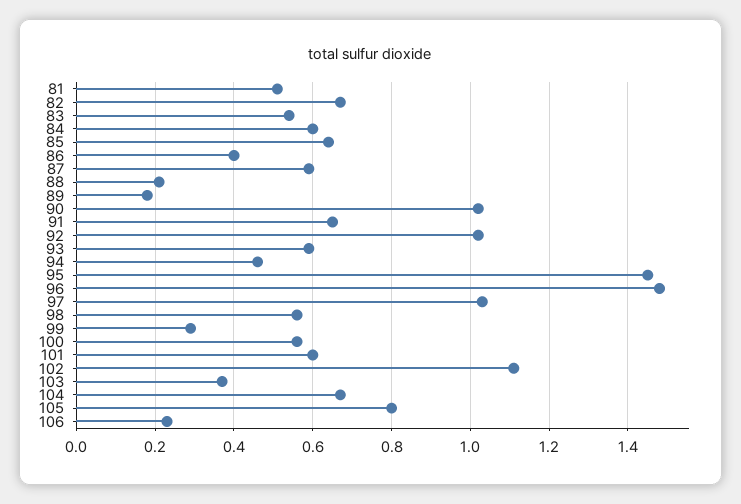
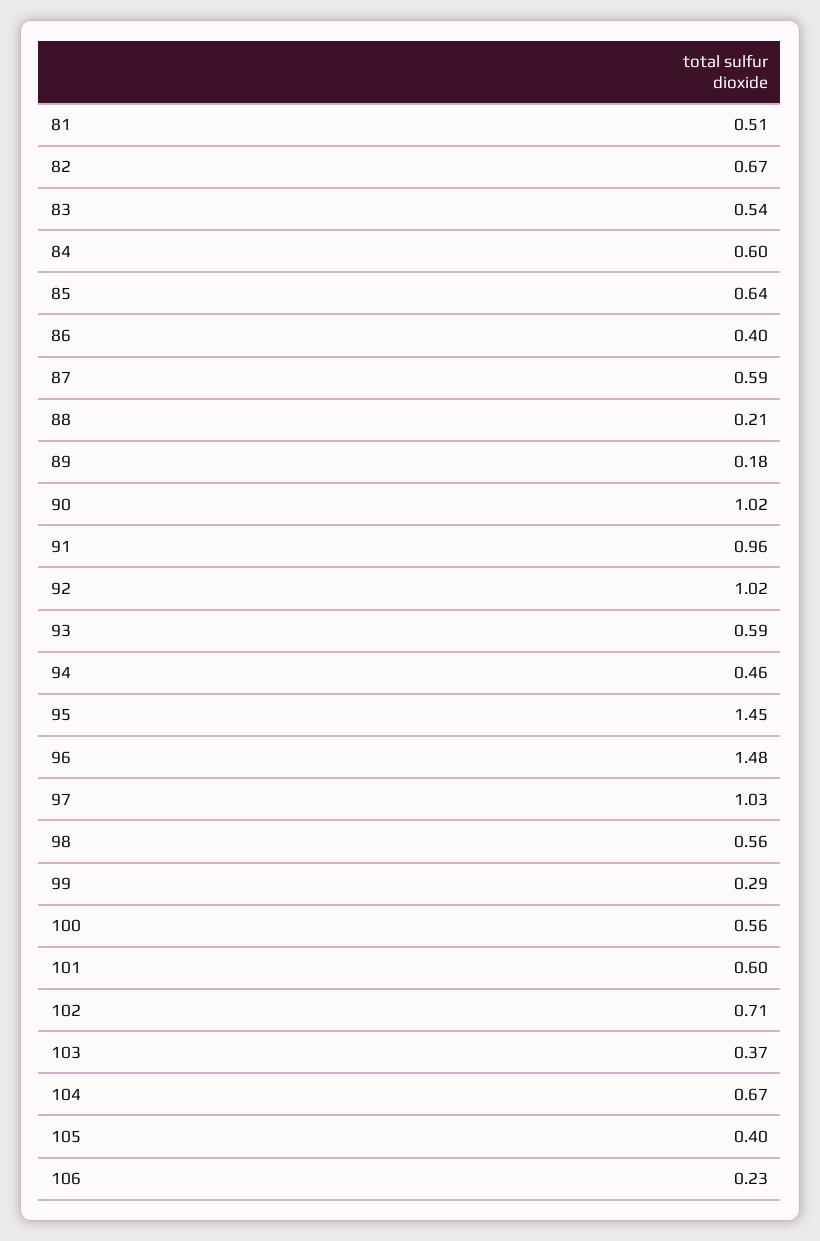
  {
    "81": 0.51,
    "82": 0.67,
    "83": 0.54,
    "84": 0.6,
    "85": 0.64,
    "86": 0.4,
    "87": 0.59,
    "88": 0.21,
    "89": 0.18,
    "90": 1.02,
-   "91": 0.65,
+   "91": 0.96,
    "92": 1.02,
    "93": 0.59,
    "94": 0.46,
    "95": 1.45,
    "96": 1.48,
    "97": 1.03,
    "98": 0.56,
    "99": 0.29,
    "100": 0.56,
    "101": 0.6,
-   "102": 1.1,
+   "102": 0.71,
    "103": 0.37,
    "104": 0.67,
-   "105": 0.8,
+   "105": 0.4,
    "106": 0.23
  }

